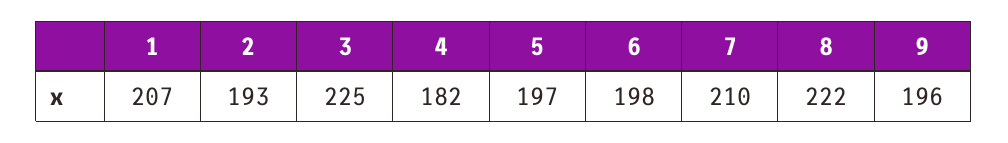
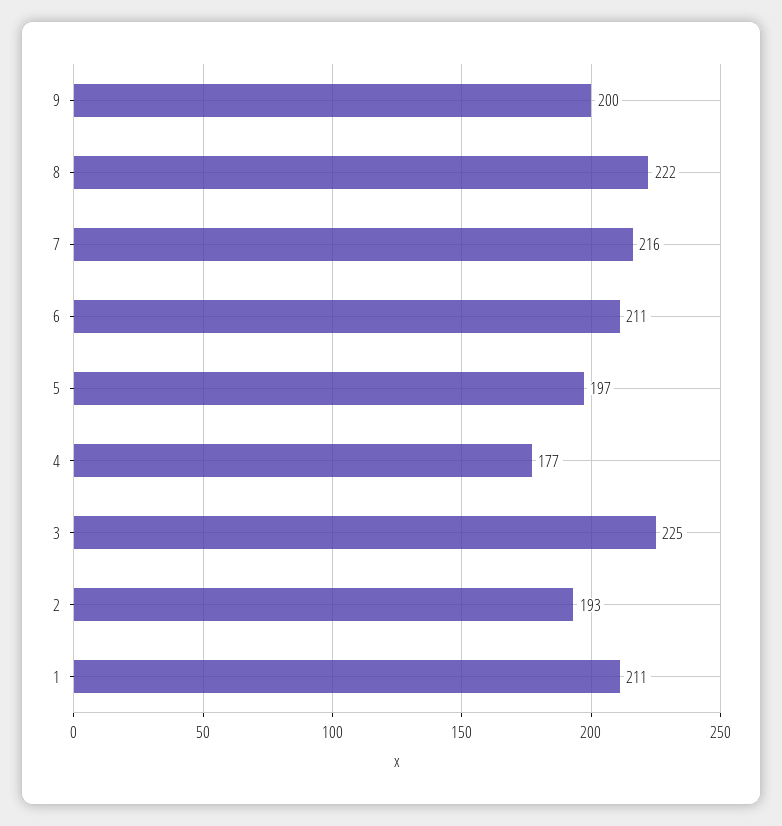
  {
-   "1": 207,
+   "1": 211,
    "2": 193,
    "3": 225,
-   "4": 182,
+   "4": 177,
    "5": 197,
-   "6": 198,
+   "6": 211,
-   "7": 210,
+   "7": 216,
    "8": 222,
-   "9": 196
+   "9": 200
  }

